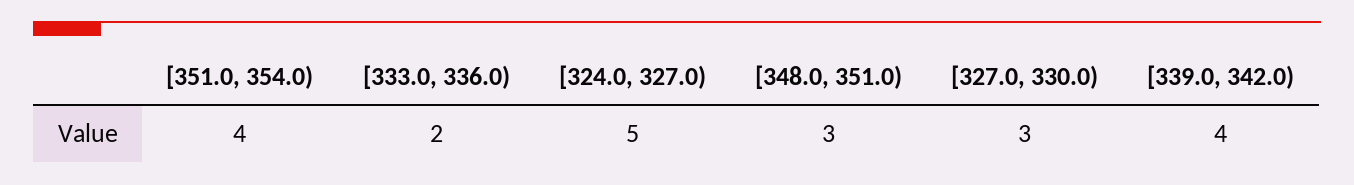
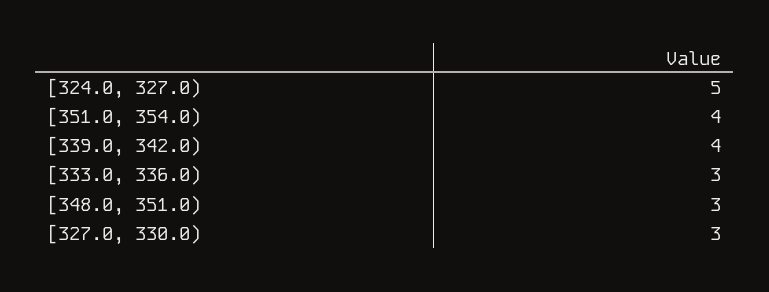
  {
    "[351.0, 354.0)": 4,
-   "[333.0, 336.0)": 2,
+   "[333.0, 336.0)": 3,
    "[324.0, 327.0)": 5,
    "[348.0, 351.0)": 3,
    "[327.0, 330.0)": 3,
    "[339.0, 342.0)": 4
  }

